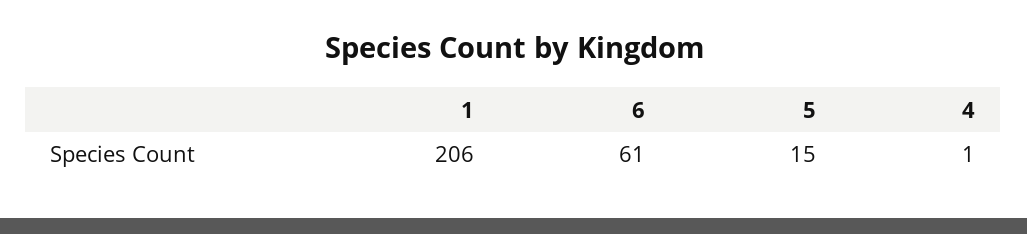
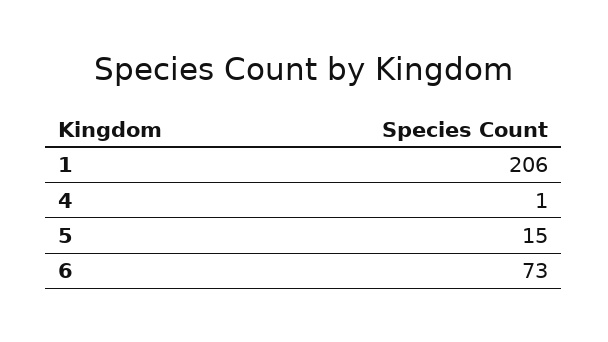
  {
    "1": 206,
-   "6": 61,
+   "6": 73,
    "5": 15,
    "4": 1
  }

